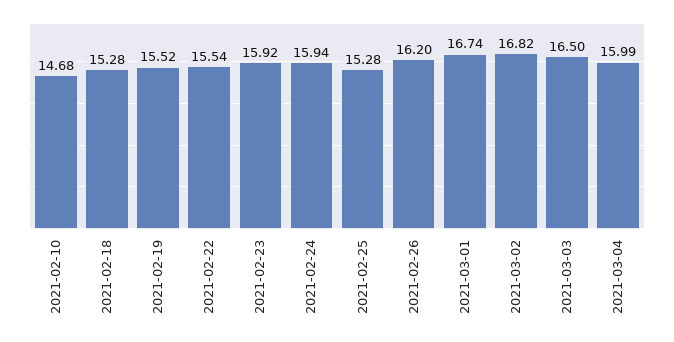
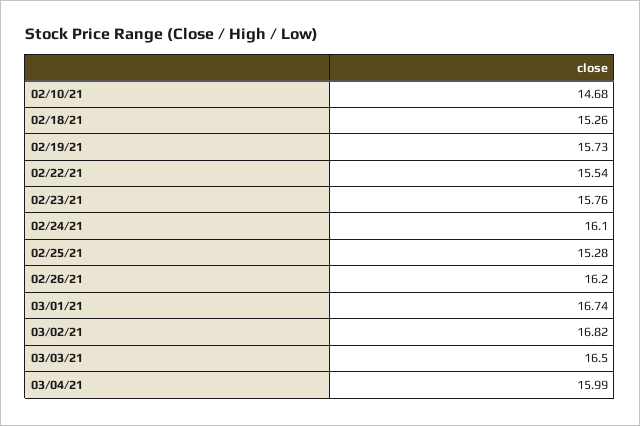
  {
    "2021-02-10": 14.68,
-   "2021-02-18": 15.28,
+   "2021-02-18": 15.26,
-   "2021-02-19": 15.52,
+   "2021-02-19": 15.73,
    "2021-02-22": 15.54,
-   "2021-02-23": 15.92,
+   "2021-02-23": 15.76,
-   "2021-02-24": 15.94,
+   "2021-02-24": 16.1,
    "2021-02-25": 15.28,
    "2021-02-26": 16.2,
    "2021-03-01": 16.74,
    "2021-03-02": 16.82,
    "2021-03-03": 16.5,
    "2021-03-04": 15.99
  }

